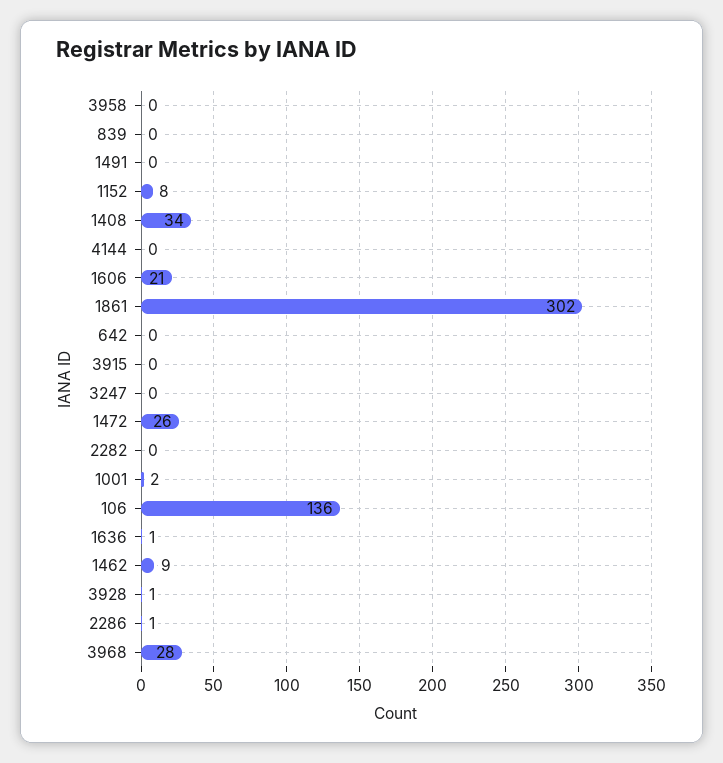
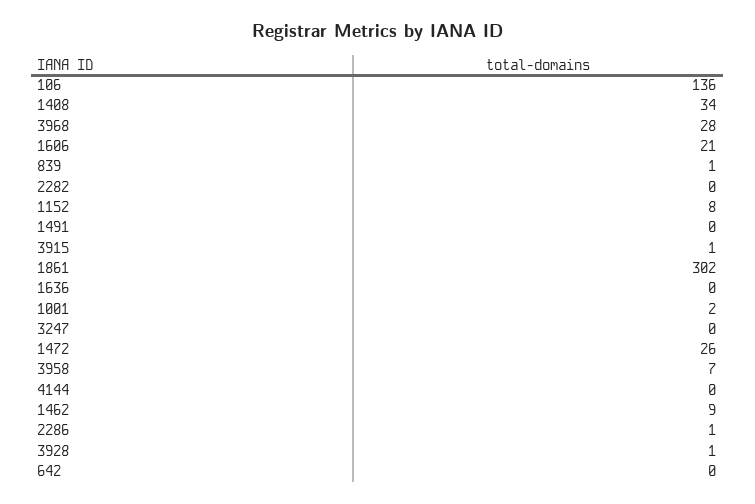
  {
-   "3958": 0,
+   "3958": 7,
-   "839": 0,
+   "839": 1,
    "1491": 0,
    "1152": 8,
    "1408": 34,
    "4144": 0,
    "1606": 21,
    "1861": 302,
    "642": 0,
-   "3915": 0,
+   "3915": 1,
    "3247": 0,
    "1472": 26,
    "2282": 0,
    "1001": 2,
    "106": 136,
-   "1636": 1,
+   "1636": 0,
    "1462": 9,
    "3928": 1,
    "2286": 1,
    "3968": 28
  }

